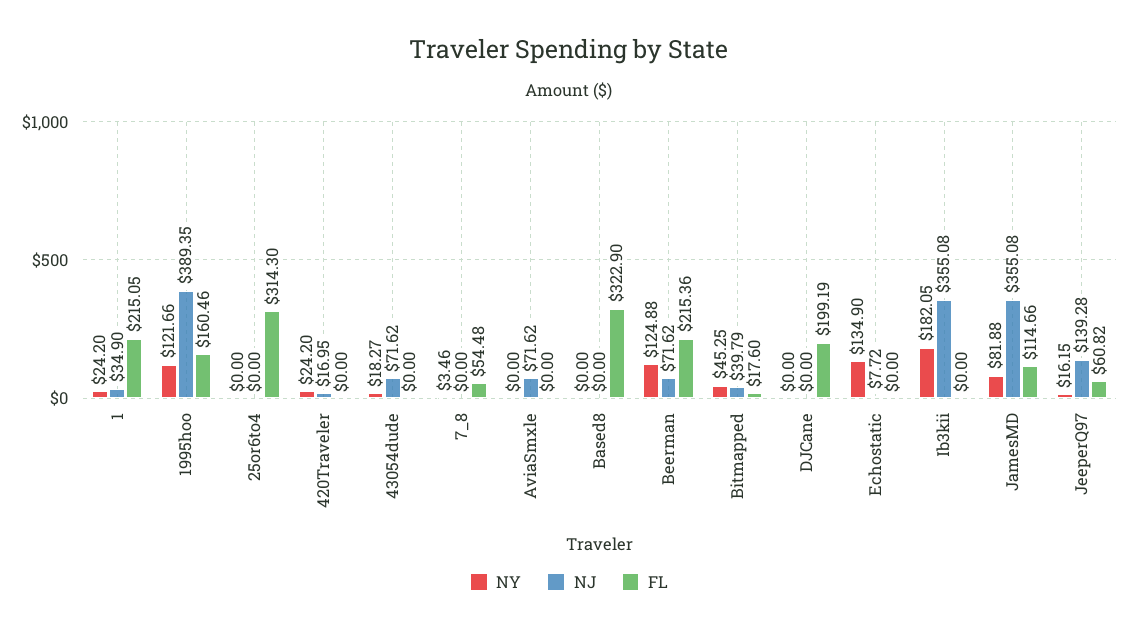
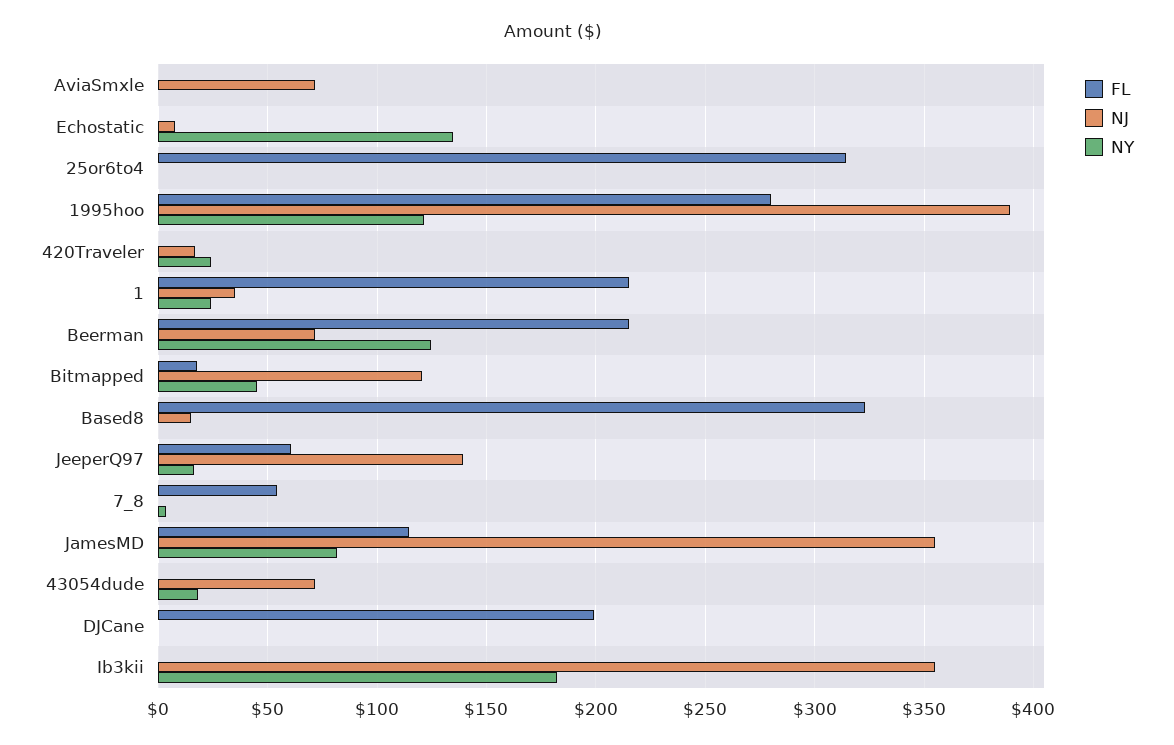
  {
    "NY": {
      "1": 24.2,
      "1995hoo": 121.66,
      "25or6to4": 0,
      "420Traveler": 24.2,
      "43054dude": 18.27,
      "7_8": 3.46,
      "AviaSmxle": 0,
      "Based8": 0,
      "Beerman": 124.88,
      "Bitmapped": 45.25,
      "DJCane": 0,
      "Echostatic": 134.9,
      "Ib3kii": 182.05,
      "JamesMD": 81.88,
      "JeeperQ97": 16.15
    },
    "NJ": {
      "1": 34.9,
      "1995hoo": 389.35,
      "25or6to4": 0,
      "420Traveler": 16.95,
      "43054dude": 71.62,
      "7_8": 0,
      "AviaSmxle": 71.62,
-     "Based8": 0,
+     "Based8": 15,
      "Beerman": 71.62,
-     "Bitmapped": 39.79,
+     "Bitmapped": 120,
      "DJCane": 0,
      "Echostatic": 7.72,
      "Ib3kii": 355.08,
      "JamesMD": 355.08,
      "JeeperQ97": 139.28
    },
    "FL": {
      "1": 215.05,
-     "1995hoo": 160.46,
+     "1995hoo": 280,
      "25or6to4": 314.3,
      "420Traveler": 0,
      "43054dude": 0,
      "7_8": 54.48,
      "AviaSmxle": 0,
      "Based8": 322.9,
      "Beerman": 215.36,
      "Bitmapped": 17.6,
      "DJCane": 199.19,
      "Echostatic": 0,
      "Ib3kii": 0,
      "JamesMD": 114.66,
      "JeeperQ97": 60.82
    }
  }

